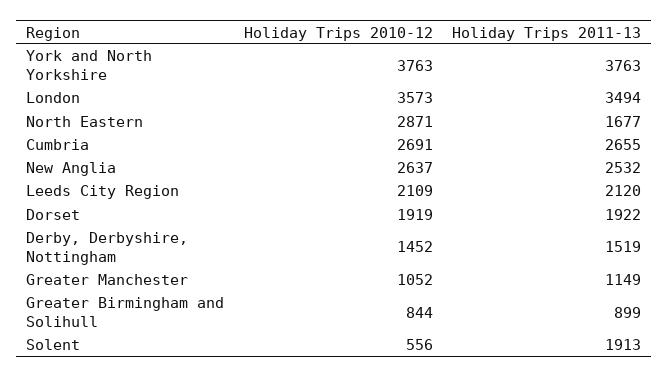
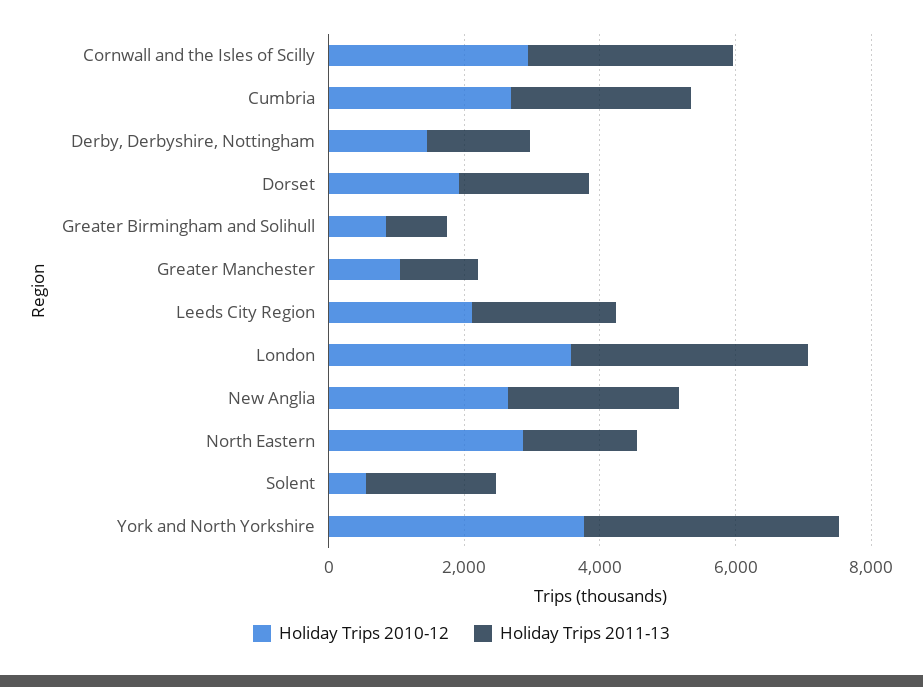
  {
    "Holiday Trips 2010-12": {
      "York and North Yorkshire": 3763,
      "London": 3573,
      "North Eastern": 2871,
      "Cumbria": 2691,
      "New Anglia": 2637,
      "Leeds City Region": 2109,
      "Dorset": 1919,
      "Derby, Derbyshire, Nottingham": 1452,
      "Greater Manchester": 1052,
      "Greater Birmingham and Solihull": 844,
-     "Solent": 556
+     "Solent": 556,
+     "Cornwall and the Isles of Scilly": 3000
    },
    "Holiday Trips 2011-13": {
      "York and North Yorkshire": 3763,
      "London": 3494,
      "North Eastern": 1677,
      "Cumbria": 2655,
      "New Anglia": 2532,
      "Leeds City Region": 2120,
      "Dorset": 1922,
      "Derby, Derbyshire, Nottingham": 1519,
      "Greater Manchester": 1149,
      "Greater Birmingham and Solihull": 899,
-     "Solent": 1913
+     "Solent": 1913,
+     "Cornwall and the Isles of Scilly": 3000
    }
  }

